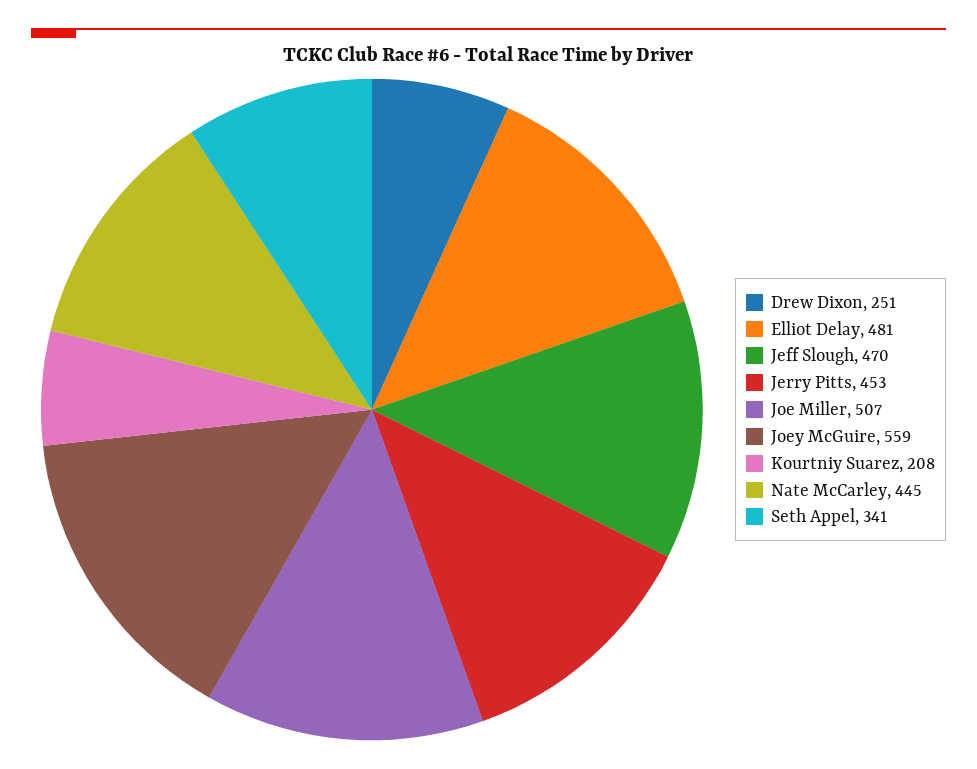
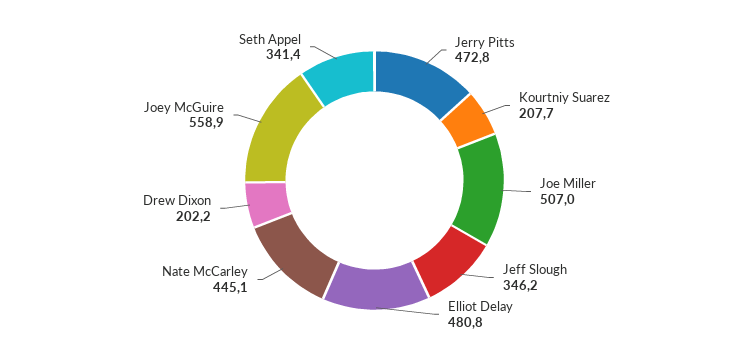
  {
-   "Drew Dixon": 251,
+   "Drew Dixon": 202.2,
    "Elliot Delay": 480.8,
-   "Jeff Slough": 470,
+   "Jeff Slough": 346.2,
-   "Jerry Pitts": 453,
+   "Jerry Pitts": 472.8,
    "Joe Miller": 507,
    "Joey McGuire": 558.9,
    "Kourtniy Suarez": 207.7,
    "Nate McCarley": 445.1,
    "Seth Appel": 341.4
  }

